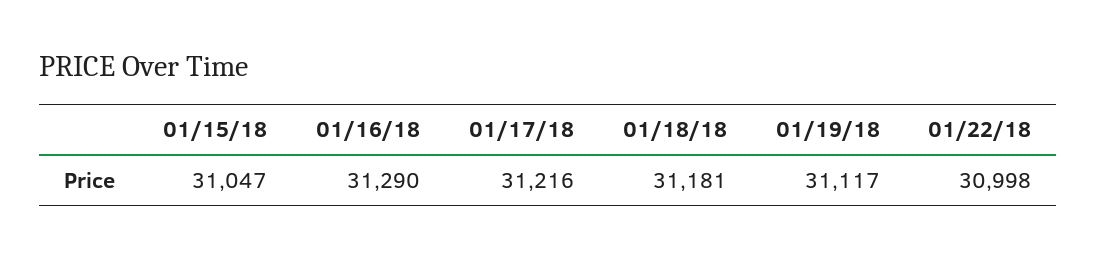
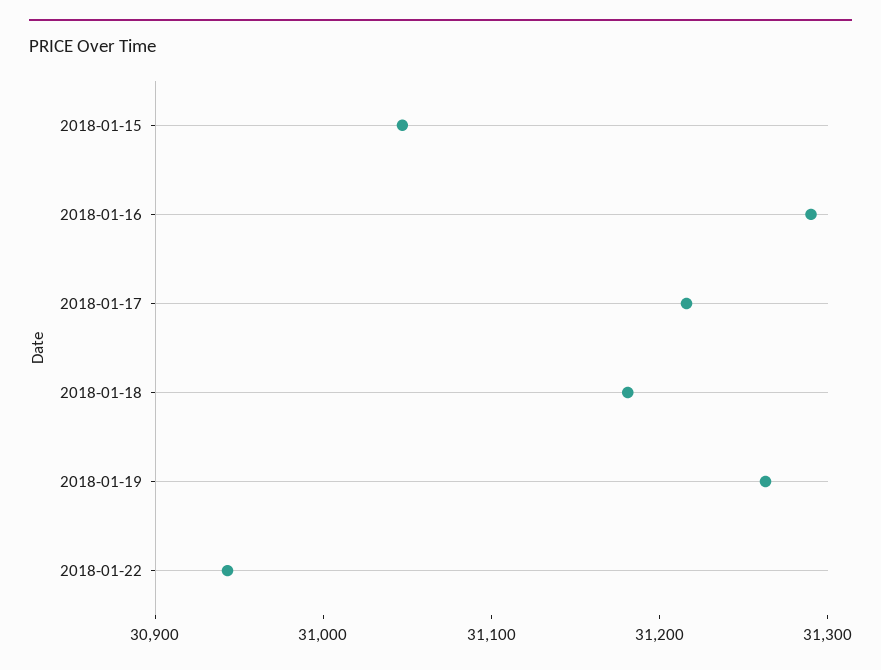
  {
    "01/15/18": 31047,
    "01/16/18": 31290,
    "01/17/18": 31216,
    "01/18/18": 31181,
-   "01/19/18": 31117,
+   "01/19/18": 31260,
-   "01/22/18": 30998
+   "01/22/18": 30940
  }

